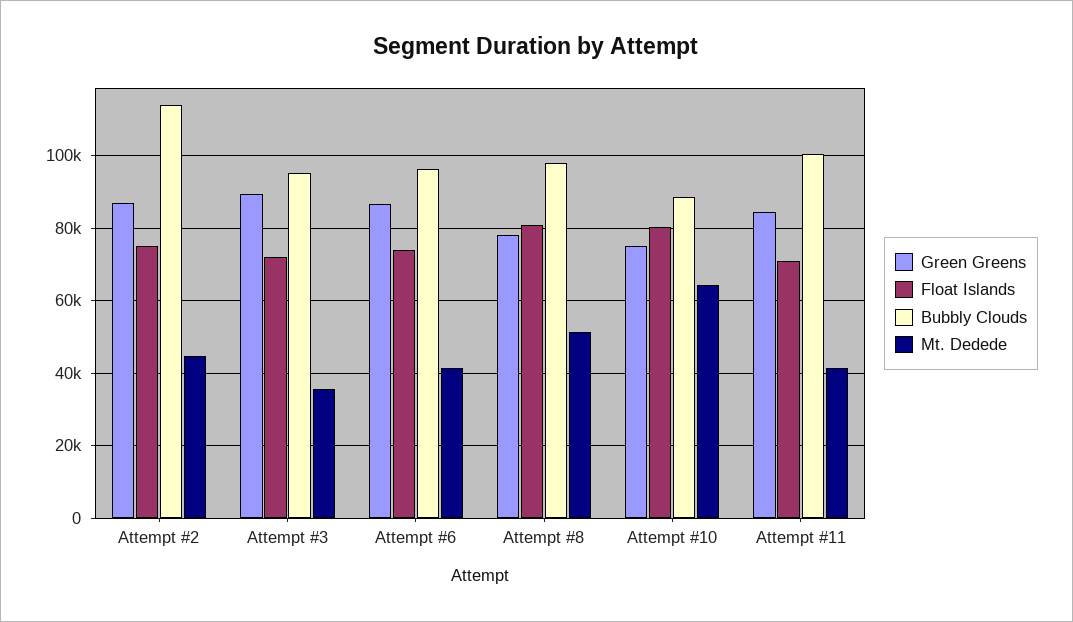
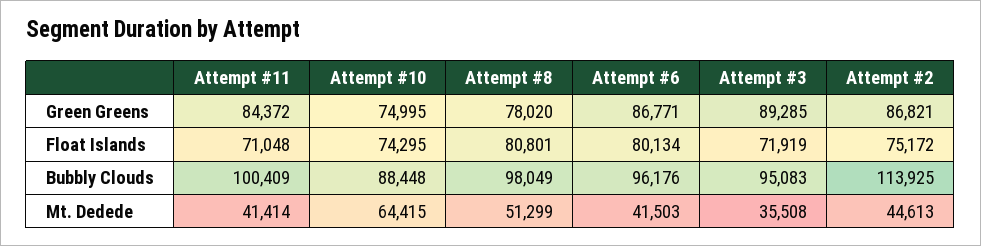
  {
    "Green Greens": {
      "Attempt #2": 86821,
      "Attempt #3": 89285,
      "Attempt #6": 86771,
      "Attempt #8": 78020,
      "Attempt #10": 74995,
      "Attempt #11": 84372
    },
    "Float Islands": {
      "Attempt #2": 75172,
      "Attempt #3": 71919,
-     "Attempt #6": 74000,
+     "Attempt #6": 80134,
      "Attempt #8": 80801,
-     "Attempt #10": 80000,
+     "Attempt #10": 74295,
      "Attempt #11": 71048
    },
    "Bubbly Clouds": {
      "Attempt #2": 113925,
      "Attempt #3": 95083,
      "Attempt #6": 96176,
      "Attempt #8": 98049,
      "Attempt #10": 88448,
      "Attempt #11": 100409
    },
    "Mt. Dedede": {
      "Attempt #2": 44613,
      "Attempt #3": 35508,
      "Attempt #6": 41503,
      "Attempt #8": 51299,
      "Attempt #10": 64415,
      "Attempt #11": 41414
    }
  }

